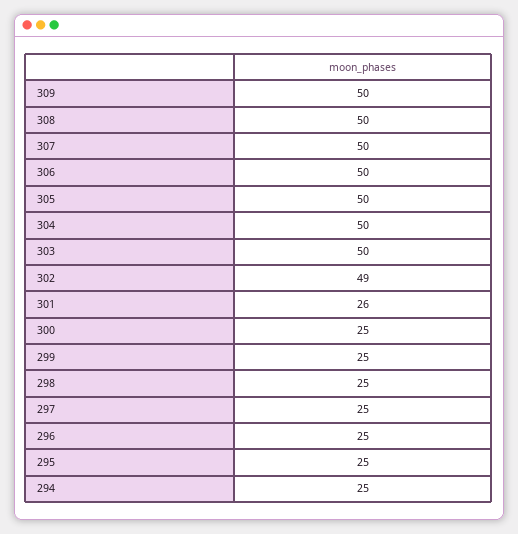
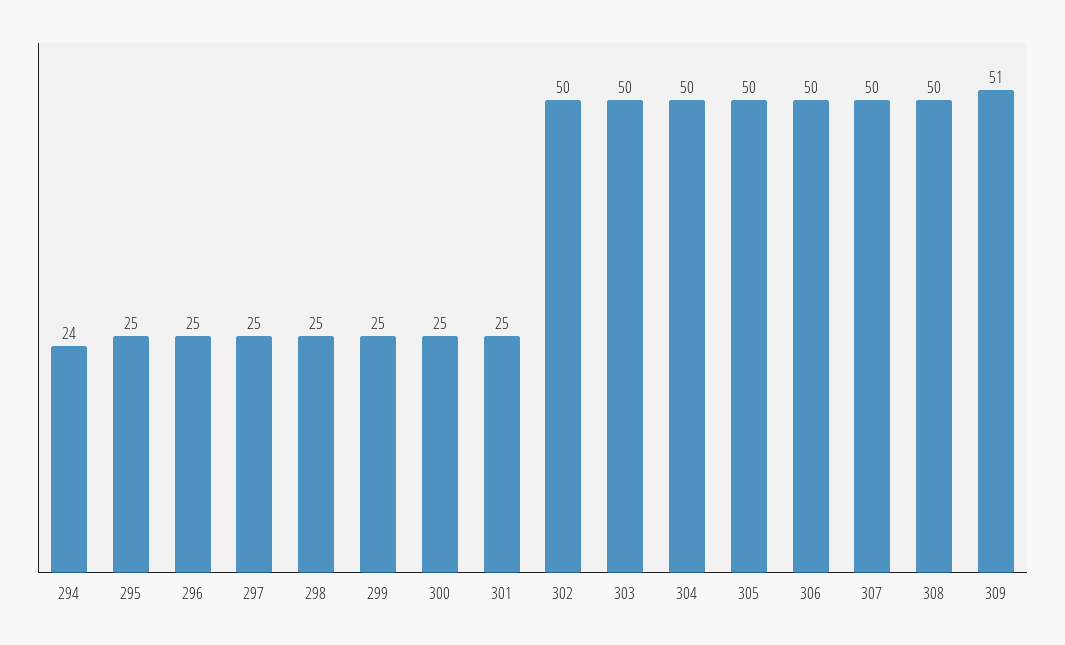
  {
-   "309": 50,
+   "309": 51,
    "308": 50,
    "307": 50,
    "306": 50,
    "305": 50,
    "304": 50,
    "303": 50,
-   "302": 49,
+   "302": 50,
-   "301": 26,
+   "301": 25,
    "300": 25,
    "299": 25,
    "298": 25,
    "297": 25,
    "296": 25,
    "295": 25,
-   "294": 25
+   "294": 24
  }

